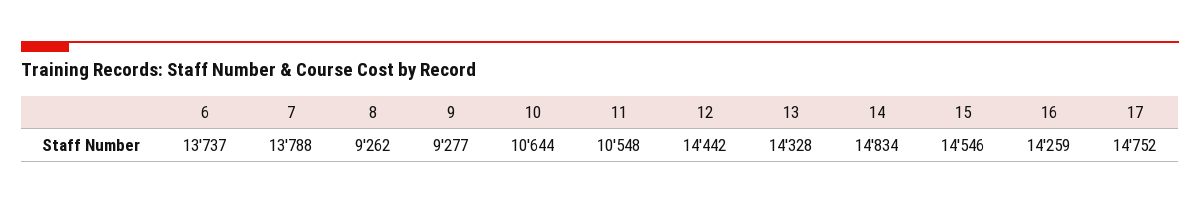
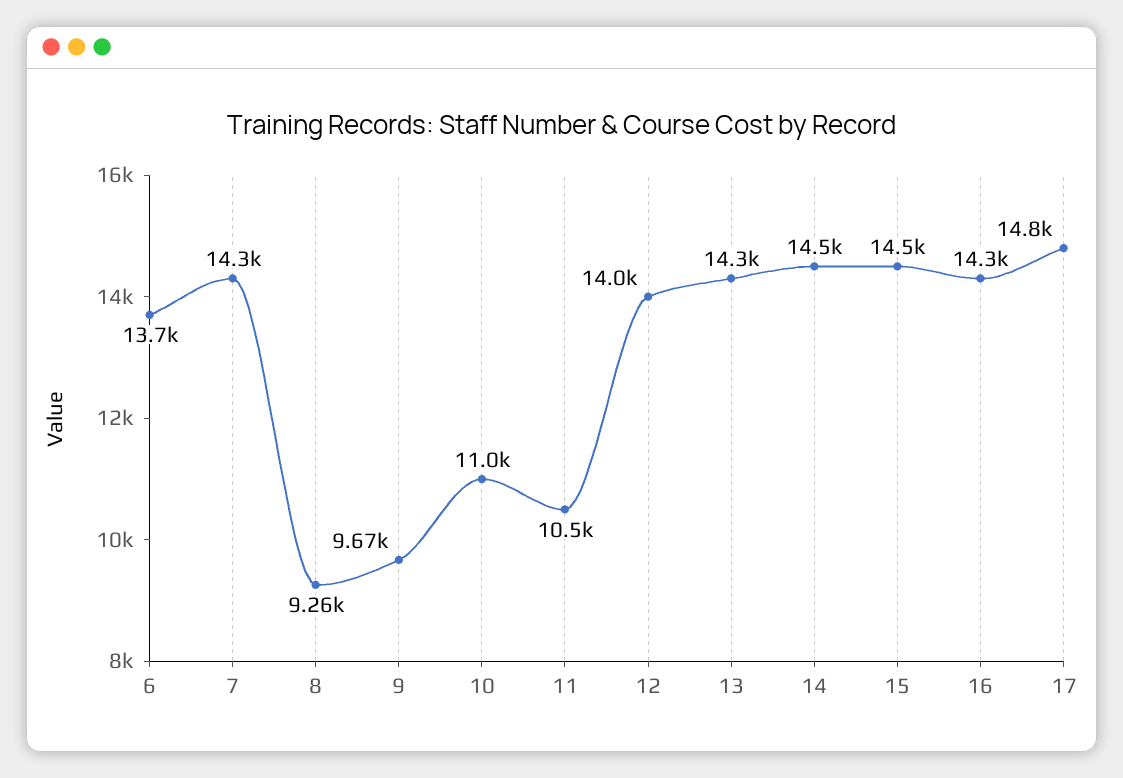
  {
    "6": 13737,
-   "7": 13788,
+   "7": 14300,
    "8": 9262,
-   "9": 9277,
+   "9": 9670,
-   "10": 10644,
+   "10": 11000,
    "11": 10548,
-   "12": 14442,
+   "12": 14000,
    "13": 14328,
-   "14": 14834,
+   "14": 14500,
    "15": 14546,
    "16": 14259,
    "17": 14752
  }

